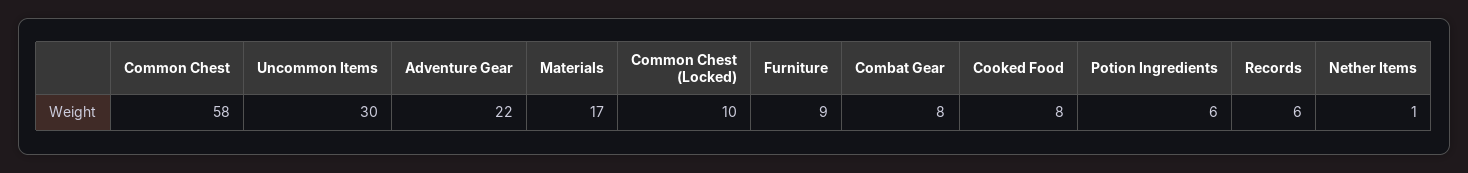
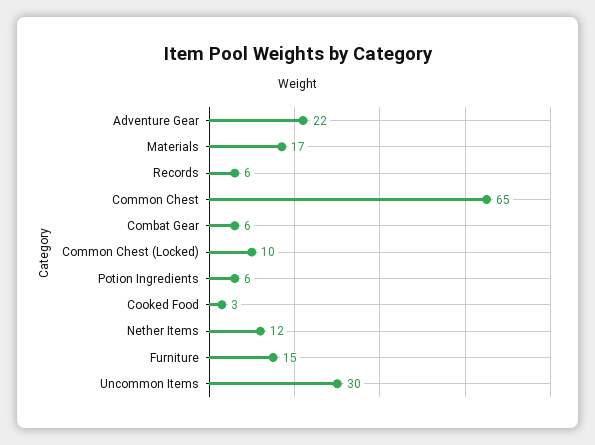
  {
-   "Common Chest": 58,
+   "Common Chest": 65,
    "Uncommon Items": 30,
    "Adventure Gear": 22,
    "Materials": 17,
    "Common Chest (Locked)": 10,
-   "Furniture": 9,
+   "Furniture": 15,
-   "Combat Gear": 8,
+   "Combat Gear": 6,
-   "Cooked Food": 8,
+   "Cooked Food": 3,
    "Potion Ingredients": 6,
    "Records": 6,
-   "Nether Items": 1
+   "Nether Items": 12
  }

